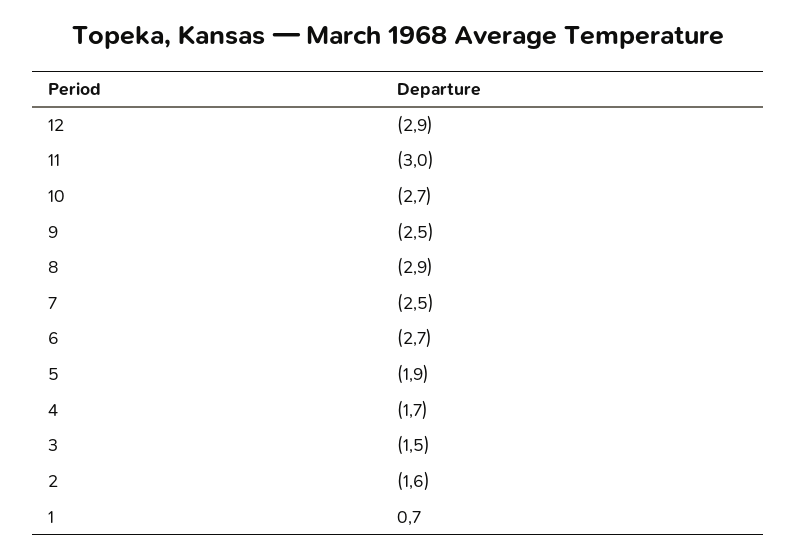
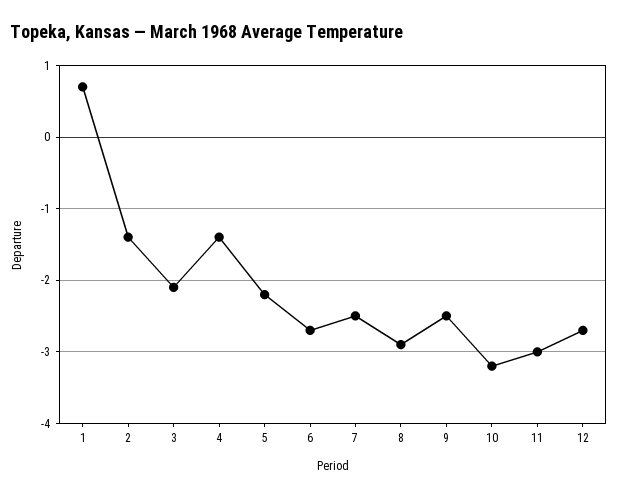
  {
-   "12": -2.9,
+   "12": -2.7,
    "11": -3,
-   "10": -2.7,
+   "10": -3.2,
    "9": -2.5,
    "8": -2.9,
    "7": -2.5,
    "6": -2.7,
-   "5": -1.9,
+   "5": -2.2,
-   "4": -1.7,
+   "4": -1.4,
-   "3": -1.5,
+   "3": -2.1,
-   "2": -1.6,
+   "2": -1.4,
    "1": 0.7
  }

